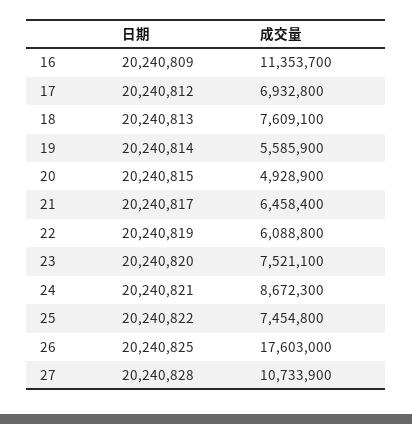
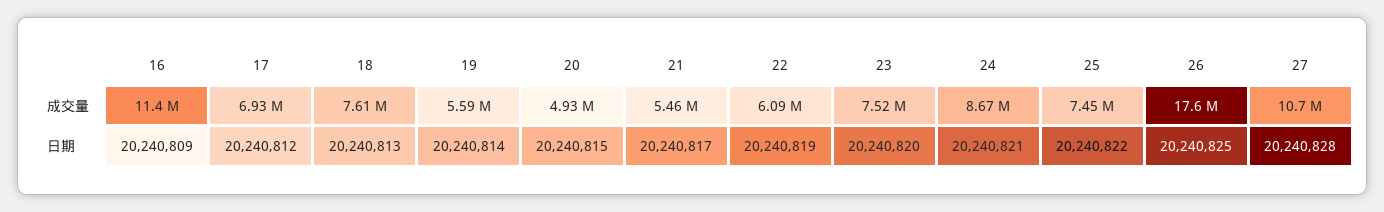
  {
    "日期": {
      "16": 20240809,
      "17": 20240812,
      "18": 20240813,
      "19": 20240814,
      "20": 20240815,
      "21": 20240817,
      "22": 20240819,
      "23": 20240820,
      "24": 20240821,
      "25": 20240822,
      "26": 20240825,
      "27": 20240828
    },
    "成交量": {
      "16": 11353700,
      "17": 6932800,
      "18": 7609100,
      "19": 5585900,
      "20": 4928900,
-     "21": 6458400,
+     "21": 5460000,
      "22": 6088800,
      "23": 7521100,
      "24": 8672300,
      "25": 7454800,
      "26": 17603000,
      "27": 10733900
    }
  }

